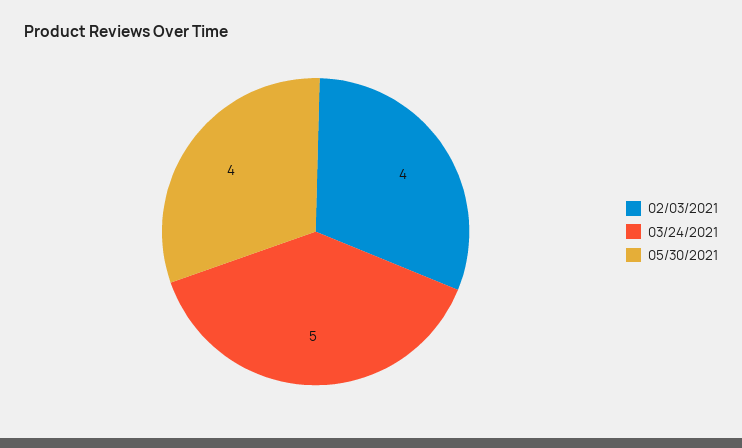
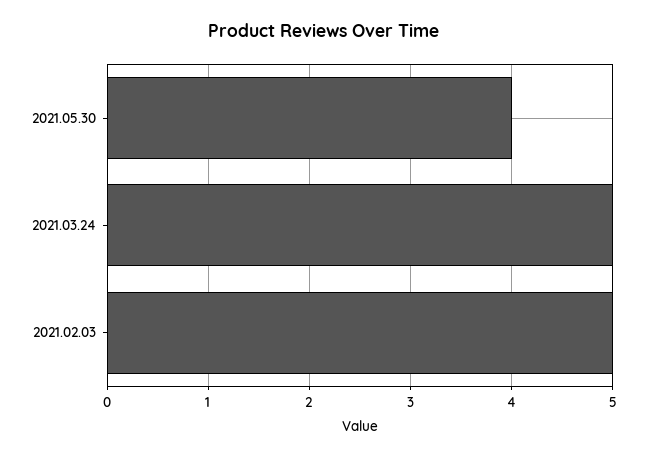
  {
-   "02/03/2021": 4,
+   "02/03/2021": 5,
    "03/24/2021": 5,
    "05/30/2021": 4
  }

